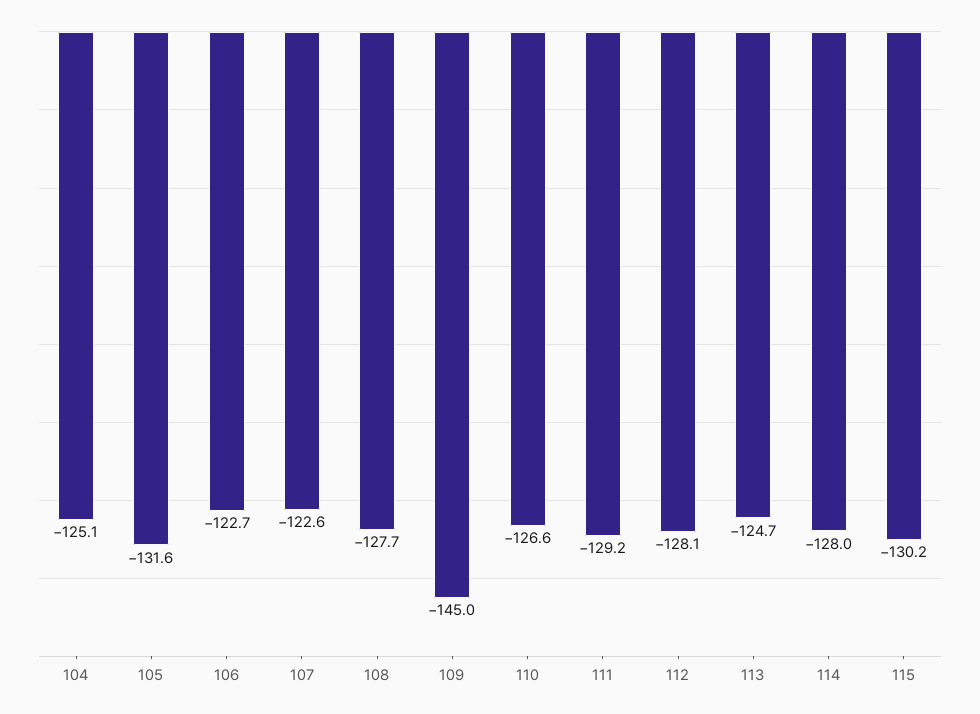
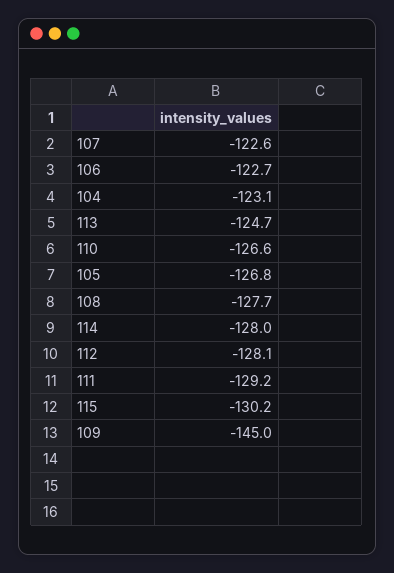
  {
-   "104": -125.1,
+   "104": -123.1,
-   "105": -131.6,
+   "105": -126.8,
    "106": -122.7,
    "107": -122.6,
    "108": -127.7,
    "109": -145,
    "110": -126.6,
    "111": -129.2,
    "112": -128.1,
    "113": -124.7,
    "114": -128,
    "115": -130.2
  }

